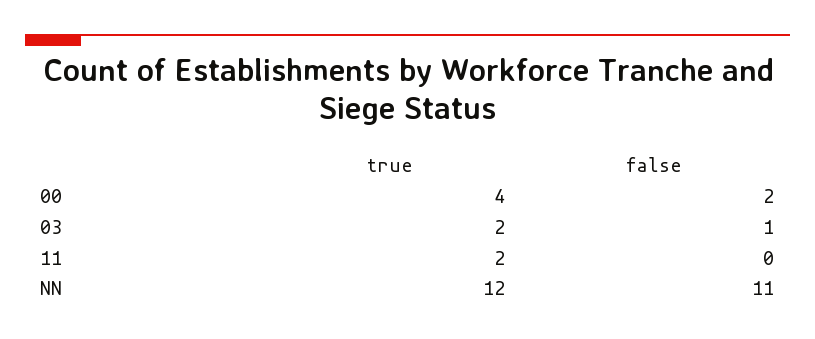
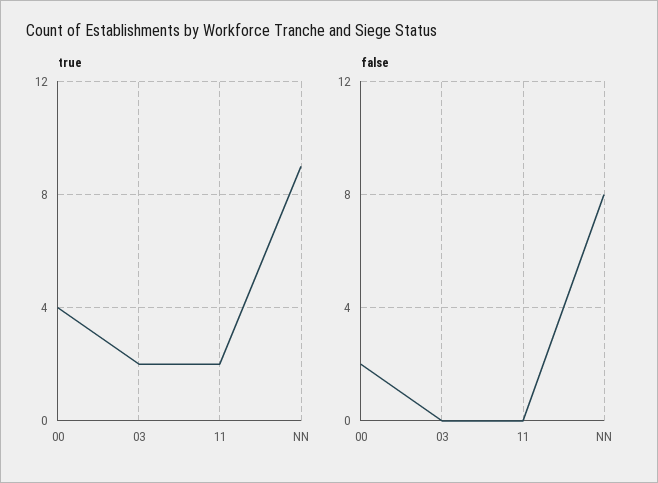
  {
    "true": {
      "00": 4,
      "03": 2,
      "11": 2,
-     "NN": 12
+     "NN": 9
    },
    "false": {
      "00": 2,
-     "03": 1,
+     "03": 0,
      "11": 0,
-     "NN": 11
+     "NN": 8
    }
  }

